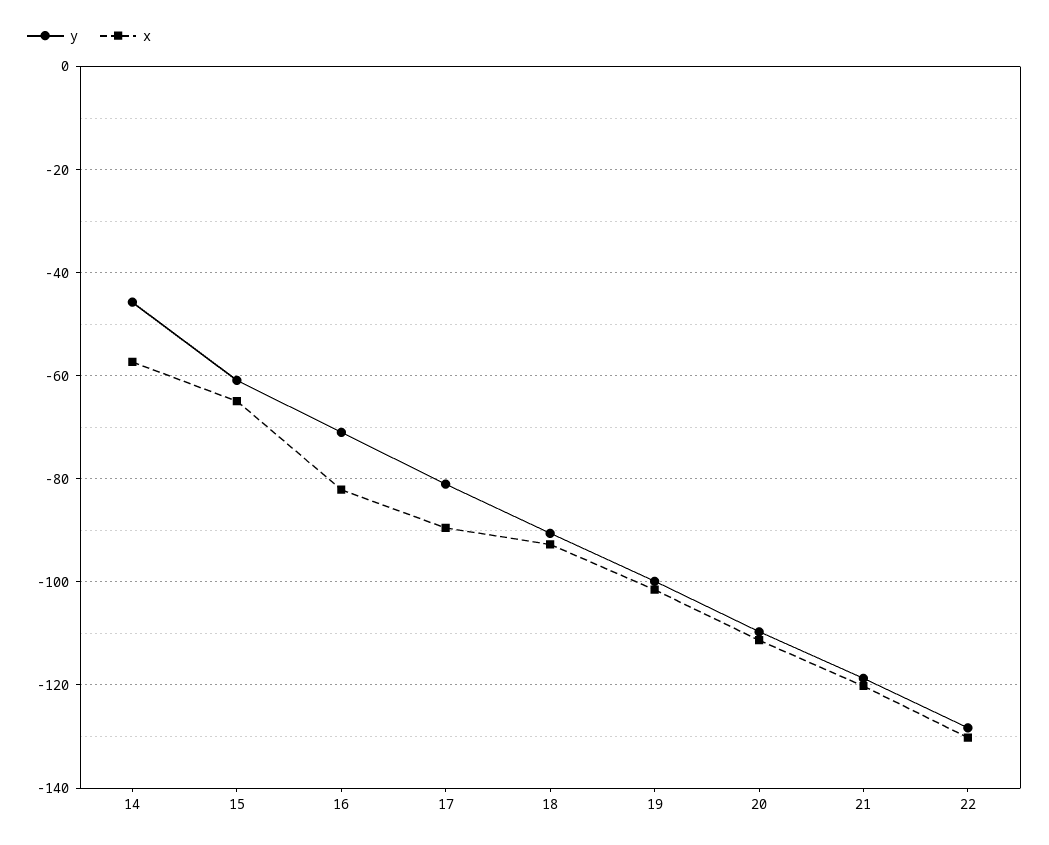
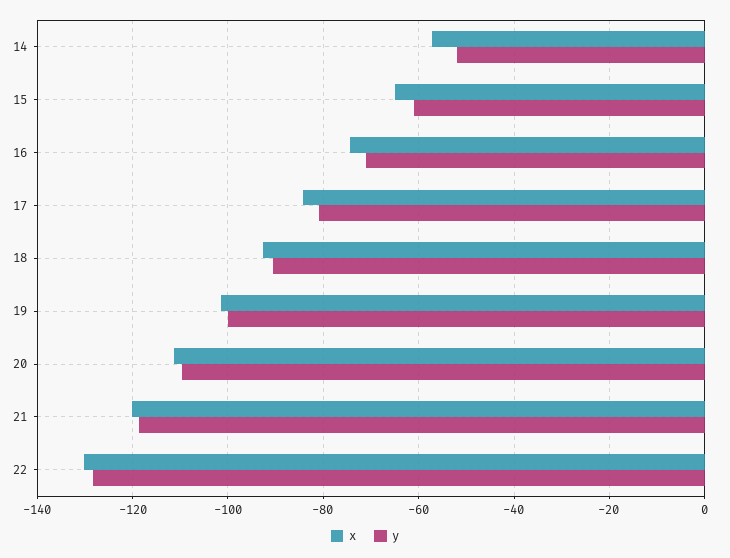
  {
    "y": {
-     "14": -46,
+     "14": -52,
      "15": -60,
      "16": -72,
      "17": -82,
      "18": -90,
      "19": -100,
      "20": -110,
      "21": -118,
      "22": -128
    },
    "x": {
      "14": -58,
      "15": -64,
-     "16": -82,
+     "16": -74,
-     "17": -90,
+     "17": -84,
      "18": -92,
      "19": -102,
      "20": -112,
      "21": -120,
      "22": -130
    }
  }

